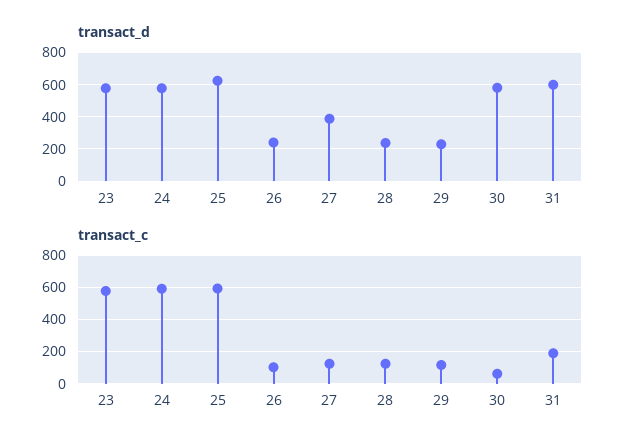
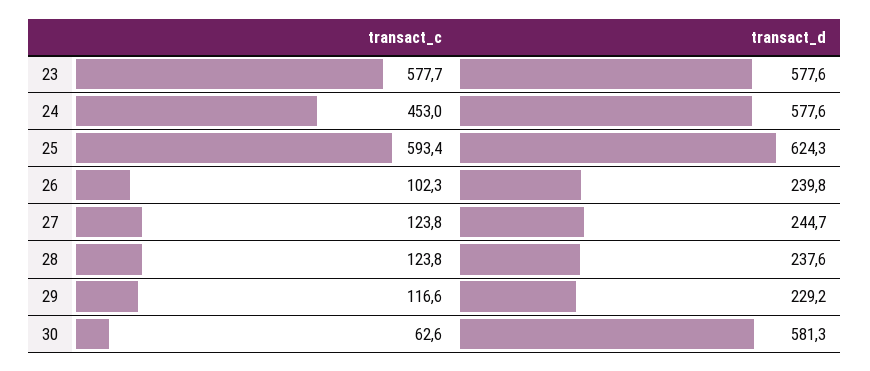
  {
    "transact_d": {
      "23": 577.6,
      "24": 577.6,
      "25": 624.3,
      "26": 239.8,
-     "27": 400,
+     "27": 244.7,
      "28": 237.6,
      "29": 229.2,
-     "30": 581.3,
+     "30": 581.3
-     "31": 600
    },
    "transact_c": {
      "23": 577.7,
-     "24": 600,
+     "24": 453,
      "25": 593.4,
      "26": 102.3,
      "27": 123.8,
      "28": 123.8,
      "29": 116.6,
-     "30": 62.6,
+     "30": 62.6
-     "31": 200
    }
  }

